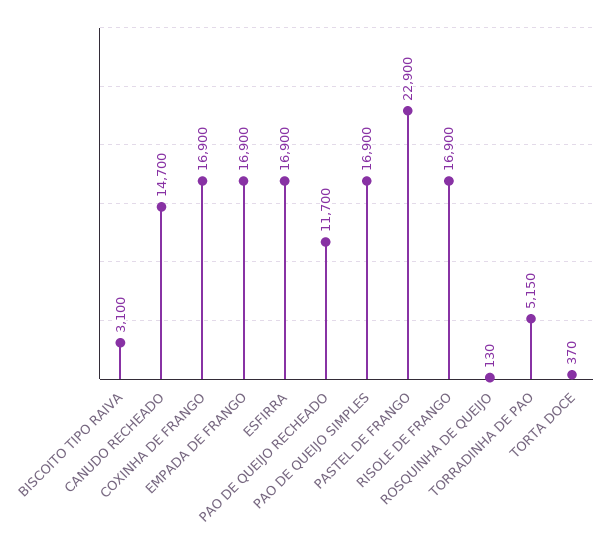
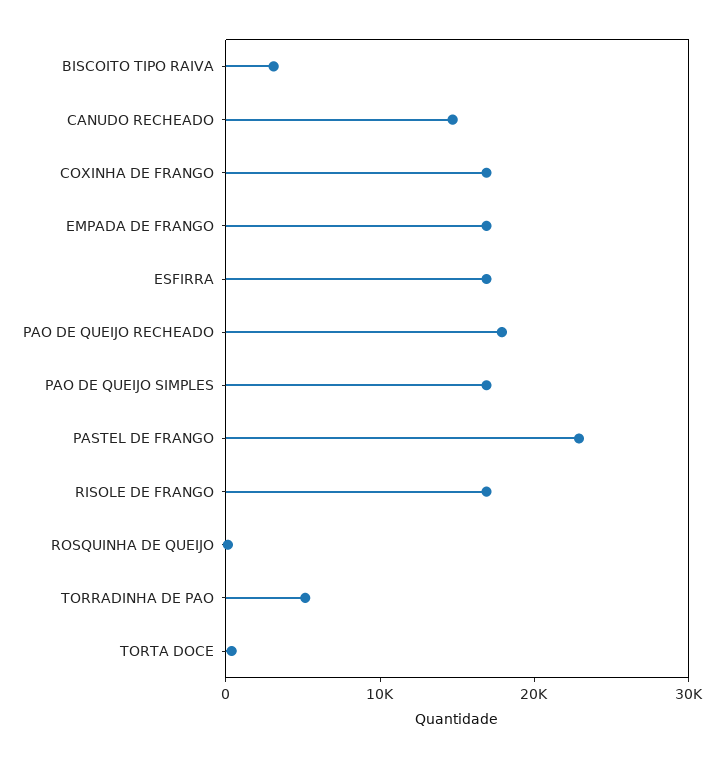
  {
    "BISCOITO TIPO RAIVA": 3100,
    "CANUDO RECHEADO": 14700,
    "COXINHA DE FRANGO": 16900,
    "EMPADA DE FRANGO": 16900,
    "ESFIRRA": 16900,
-   "PAO DE QUEIJO RECHEADO": 11700,
+   "PAO DE QUEIJO RECHEADO": 18000,
    "PAO DE QUEIJO SIMPLES": 16900,
    "PASTEL DE FRANGO": 22900,
    "RISOLE DE FRANGO": 16900,
    "ROSQUINHA DE QUEIJO": 130,
    "TORRADINHA DE PAO": 5150,
    "TORTA DOCE": 370
  }

